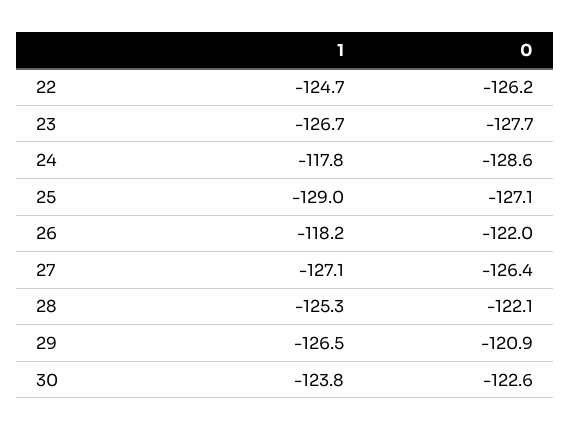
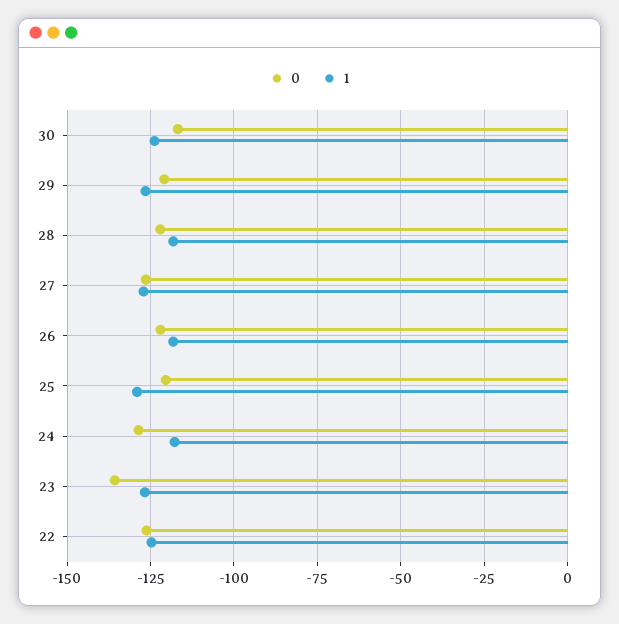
  {
    "1": {
      "22": -124.7,
      "23": -126.7,
      "24": -117.8,
      "25": -129,
      "26": -118.2,
      "27": -127.1,
-     "28": -125.3,
+     "28": -117.5,
      "29": -126.5,
      "30": -123.8
    },
    "0": {
      "22": -126.2,
-     "23": -127.7,
+     "23": -135,
      "24": -128.6,
-     "25": -127.1,
+     "25": -120,
      "26": -122,
      "27": -126.4,
      "28": -122.1,
      "29": -120.9,
-     "30": -122.6
+     "30": -117.5
    }
  }

